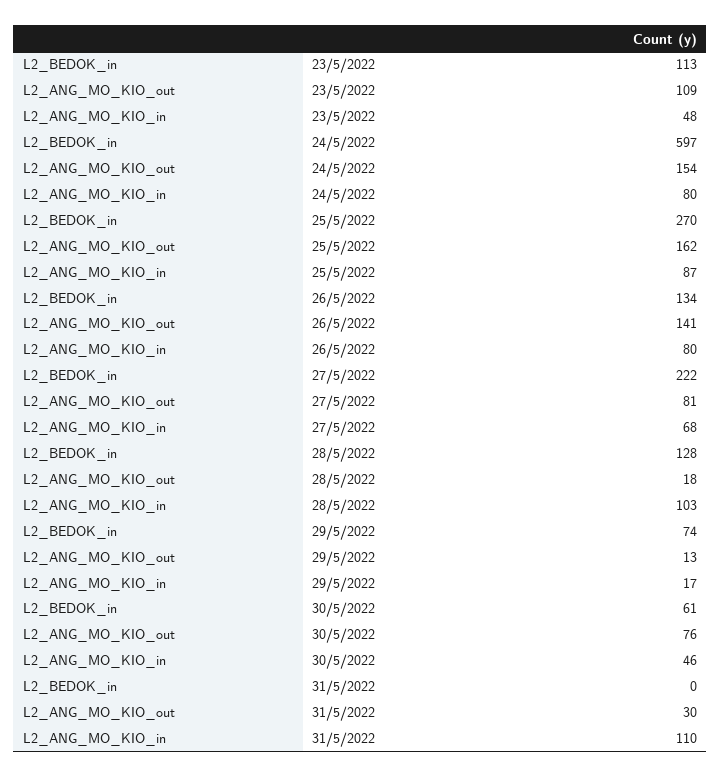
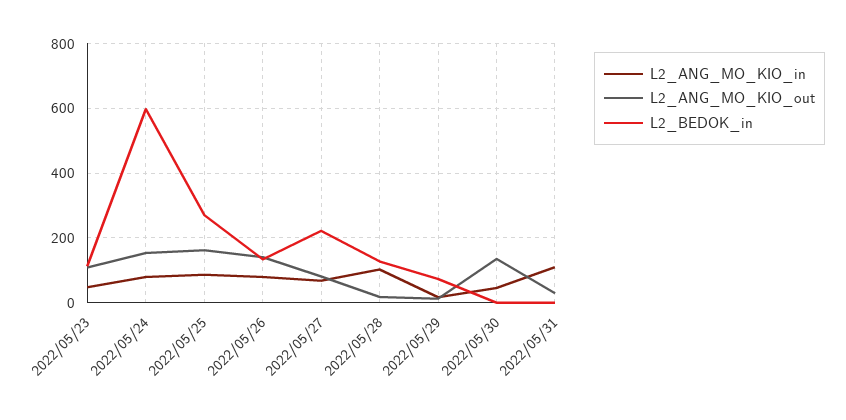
  {
    "L2_BEDOK_in": {
      "23/5/2022": 113,
      "24/5/2022": 597,
      "25/5/2022": 270,
      "26/5/2022": 134,
      "27/5/2022": 222,
      "28/5/2022": 128,
      "29/5/2022": 74,
-     "30/5/2022": 61,
+     "30/5/2022": 0,
      "31/5/2022": 0
    },
    "L2_ANG_MO_KIO_out": {
      "23/5/2022": 109,
      "24/5/2022": 154,
      "25/5/2022": 162,
      "26/5/2022": 141,
      "27/5/2022": 81,
      "28/5/2022": 18,
      "29/5/2022": 13,
-     "30/5/2022": 76,
+     "30/5/2022": 140,
      "31/5/2022": 30
    },
    "L2_ANG_MO_KIO_in": {
      "23/5/2022": 48,
      "24/5/2022": 80,
      "25/5/2022": 87,
      "26/5/2022": 80,
      "27/5/2022": 68,
      "28/5/2022": 103,
      "29/5/2022": 17,
      "30/5/2022": 46,
      "31/5/2022": 110
    }
  }

